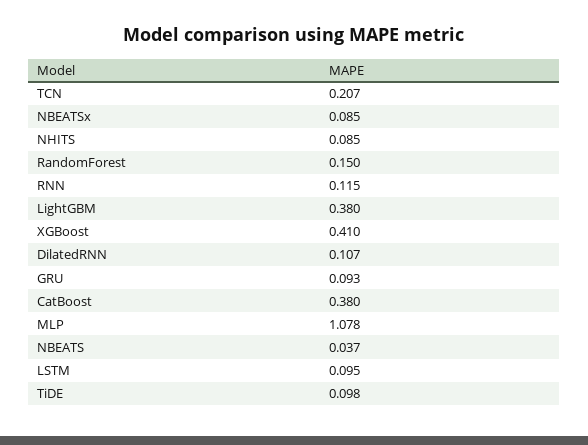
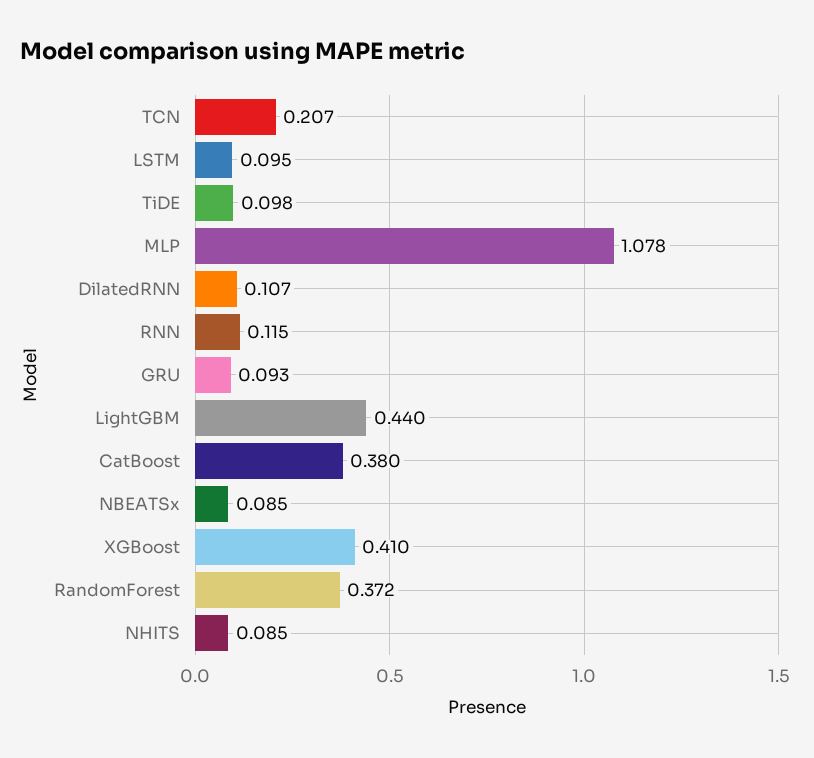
  {
    "TCN": 0.207,
    "NBEATSx": 0.085,
    "NHITS": 0.085,
-   "RandomForest": 0.15,
+   "RandomForest": 0.372,
    "RNN": 0.115,
-   "LightGBM": 0.38,
+   "LightGBM": 0.44,
    "XGBoost": 0.41,
    "DilatedRNN": 0.107,
    "GRU": 0.093,
    "CatBoost": 0.38,
    "MLP": 1.078,
-   "NBEATS": 0.037,
    "LSTM": 0.095,
    "TiDE": 0.098
  }

